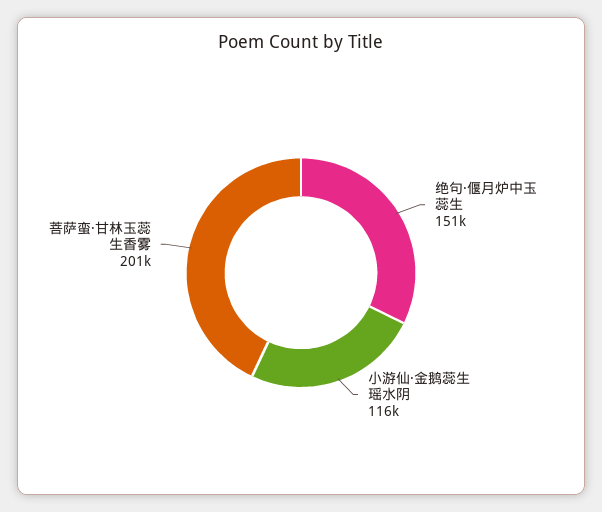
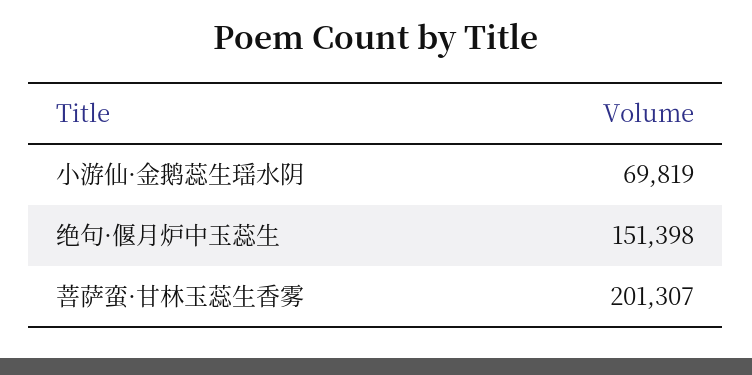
  {
    "绝句·偃月炉中玉蕊生": 151398,
-   "小游仙·金鹅蕊生瑶水阴": 116000,
+   "小游仙·金鹅蕊生瑶水阴": 69819,
    "菩萨蛮·甘林玉蕊生香雾": 201307
  }

